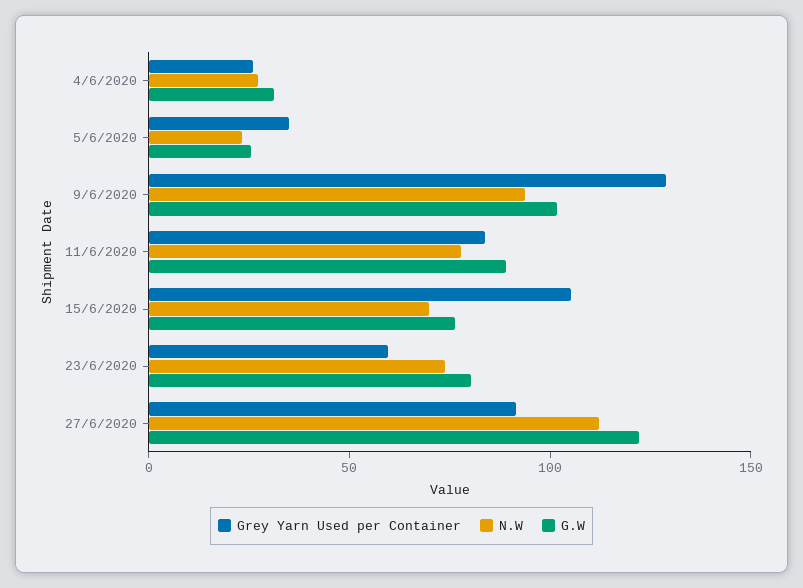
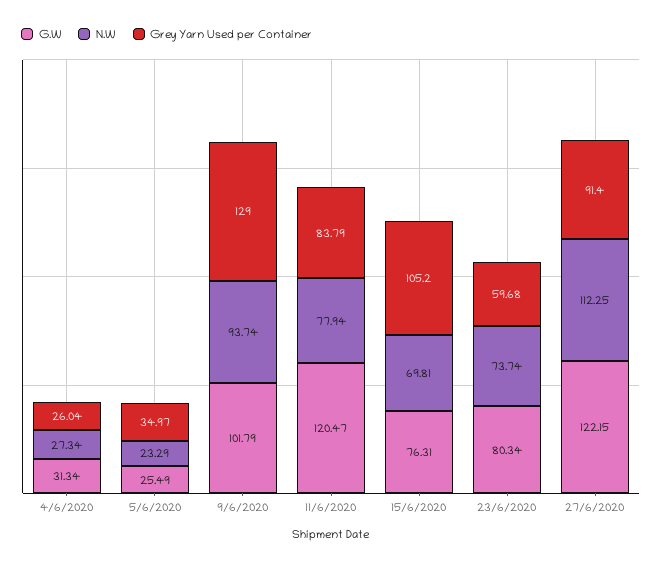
  {
    "Grey Yarn Used per Container": {
      "4/6/2020": 26.04,
      "5/6/2020": 34.97,
      "9/6/2020": 129,
      "11/6/2020": 83.79,
      "15/6/2020": 105.2,
      "23/6/2020": 59.68,
      "27/6/2020": 91.4
    },
    "N.W": {
      "4/6/2020": 27.34,
      "5/6/2020": 23.29,
      "9/6/2020": 93.74,
      "11/6/2020": 77.94,
      "15/6/2020": 69.81,
      "23/6/2020": 73.74,
      "27/6/2020": 112.25
    },
    "G.W": {
      "4/6/2020": 31.34,
      "5/6/2020": 25.49,
      "9/6/2020": 101.79,
-     "11/6/2020": 90,
+     "11/6/2020": 120.47,
      "15/6/2020": 76.31,
      "23/6/2020": 80.34,
      "27/6/2020": 122.15
    }
  }

